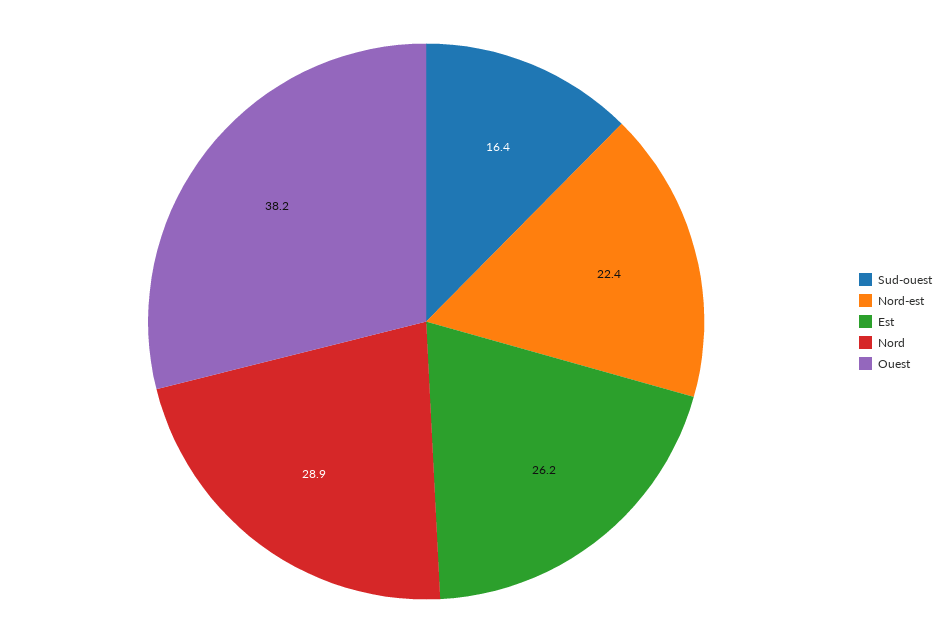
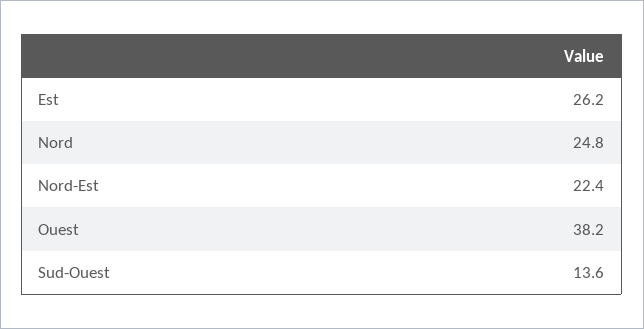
  {
-   "Sud-ouest": 16.4,
+   "Sud-ouest": 13.6,
    "Nord-est": 22.4,
    "Est": 26.2,
-   "Nord": 28.9,
+   "Nord": 24.8,
    "Ouest": 38.2
  }

